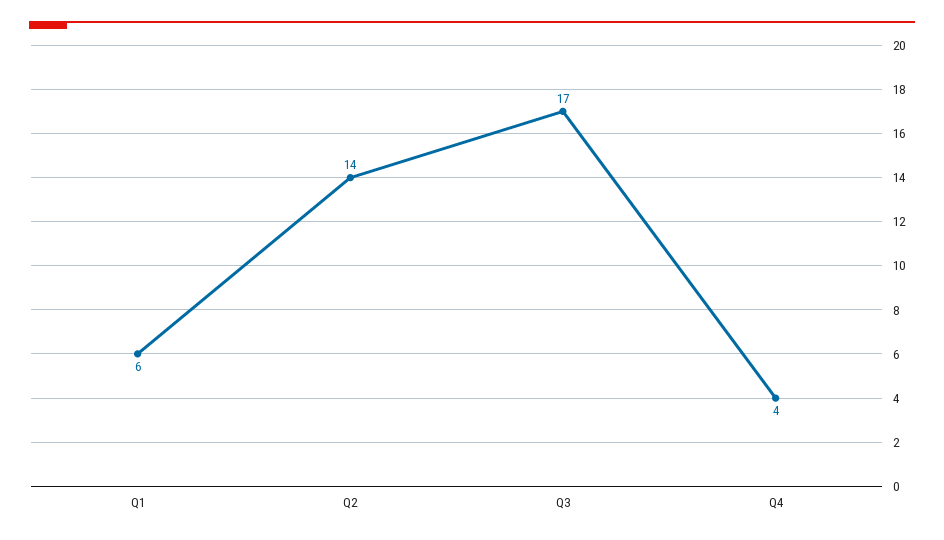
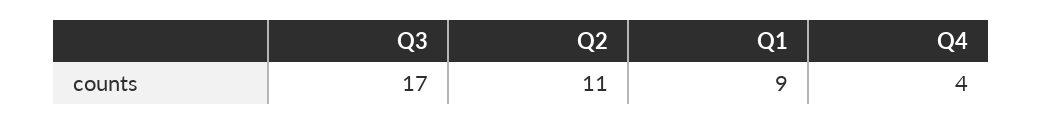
  {
-   "Q1": 6,
+   "Q1": 9,
-   "Q2": 14,
+   "Q2": 11,
    "Q3": 17,
    "Q4": 4
  }

